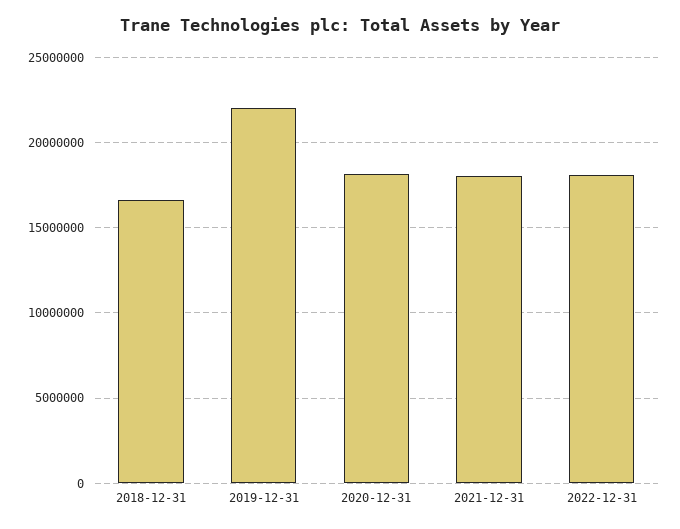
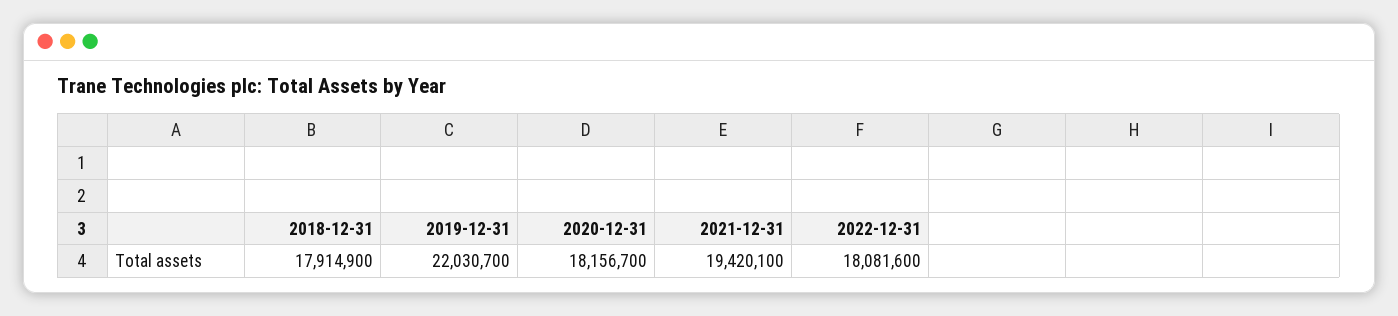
  {
-   "2018-12-31": 16500000,
+   "2018-12-31": 17914900,
    "2019-12-31": 22030700,
    "2020-12-31": 18156700,
-   "2021-12-31": 18000000,
+   "2021-12-31": 19420100,
    "2022-12-31": 18081600
  }

